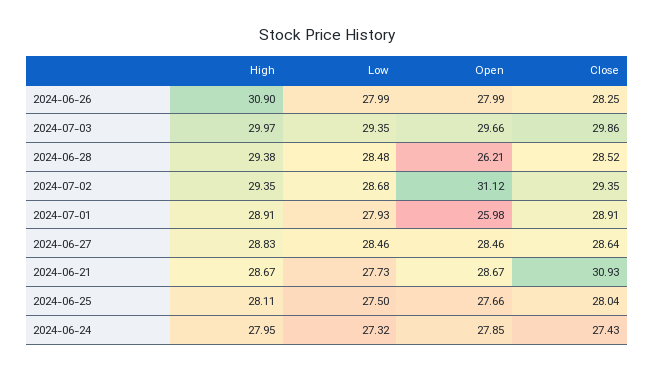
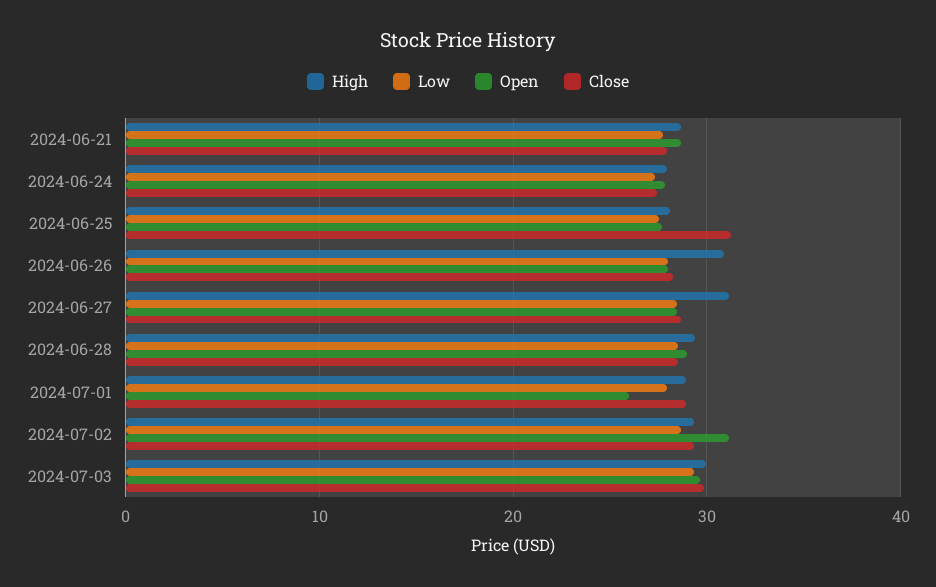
  {
    "High": {
      "2024-06-26": 30.9,
      "2024-07-03": 29.97,
      "2024-06-28": 29.38,
      "2024-07-02": 29.35,
      "2024-07-01": 28.91,
-     "2024-06-27": 28.83,
+     "2024-06-27": 31,
      "2024-06-21": 28.67,
      "2024-06-25": 28.11,
      "2024-06-24": 27.95
    },
    "Low": {
      "2024-06-26": 27.99,
      "2024-07-03": 29.35,
      "2024-06-28": 28.48,
      "2024-07-02": 28.68,
      "2024-07-01": 27.93,
      "2024-06-27": 28.46,
      "2024-06-21": 27.73,
      "2024-06-25": 27.5,
      "2024-06-24": 27.32
    },
    "Open": {
      "2024-06-26": 27.99,
      "2024-07-03": 29.66,
-     "2024-06-28": 26.21,
+     "2024-06-28": 29,
      "2024-07-02": 31.12,
      "2024-07-01": 25.98,
      "2024-06-27": 28.46,
      "2024-06-21": 28.67,
      "2024-06-25": 27.66,
      "2024-06-24": 27.85
    },
    "Close": {
      "2024-06-26": 28.25,
      "2024-07-03": 29.86,
      "2024-06-28": 28.52,
      "2024-07-02": 29.35,
      "2024-07-01": 28.91,
      "2024-06-27": 28.64,
-     "2024-06-21": 30.93,
+     "2024-06-21": 28,
-     "2024-06-25": 28.04,
+     "2024-06-25": 31,
      "2024-06-24": 27.43
    }
  }

